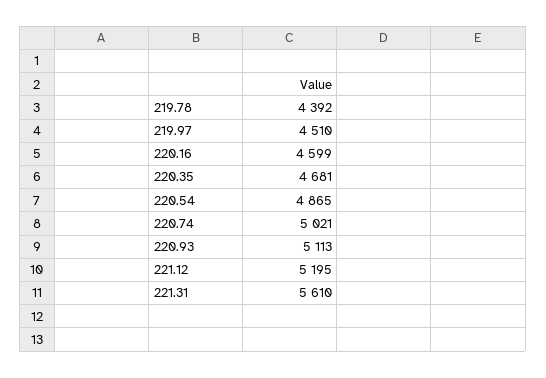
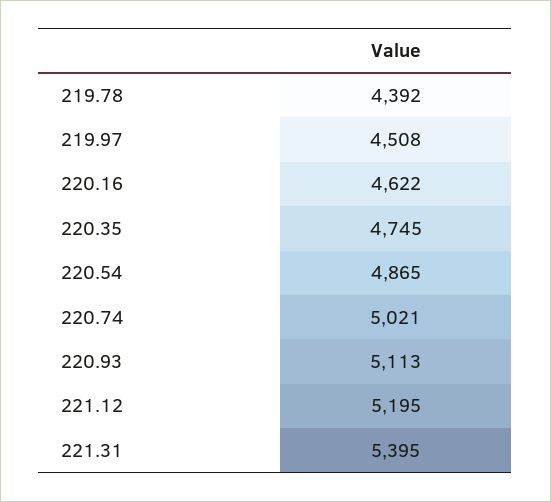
  {
    "219.78": 4392,
-   "219.97": 4510,
+   "219.97": 4508,
-   "220.16": 4599,
+   "220.16": 4622,
-   "220.35": 4681,
+   "220.35": 4745,
    "220.54": 4865,
    "220.74": 5021,
    "220.93": 5113,
    "221.12": 5195,
-   "221.31": 5610
+   "221.31": 5395
  }

